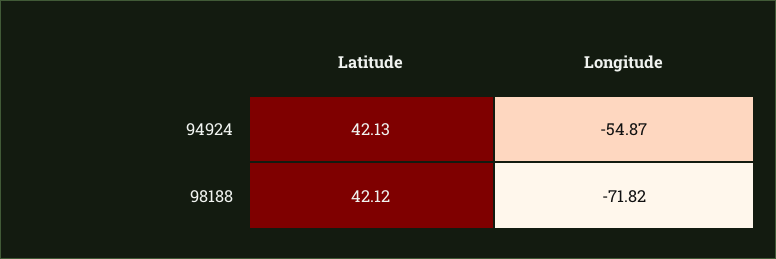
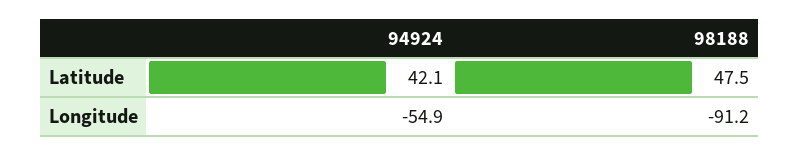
  {
    "Latitude": {
      "94924": 42.13,
-     "98188": 42.12
+     "98188": 47.5
    },
    "Longitude": {
      "94924": -54.87,
-     "98188": -71.82
+     "98188": -91.2
    }
  }

